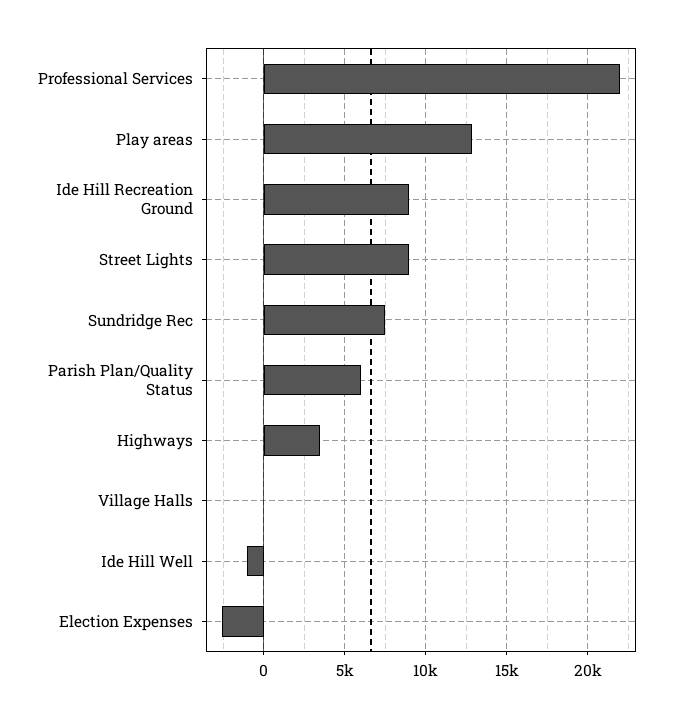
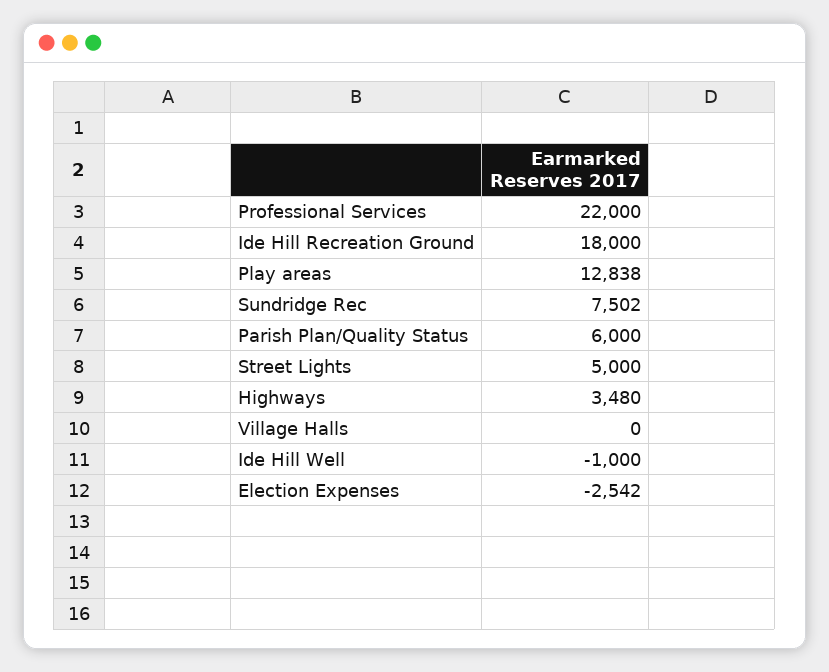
  {
    "Professional Services": 22000,
    "Play areas": 12838,
-   "Ide Hill Recreation Ground": 9000,
+   "Ide Hill Recreation Ground": 18000,
-   "Street Lights": 9000,
+   "Street Lights": 5000,
    "Sundridge Rec": 7502,
    "Parish Plan/Quality Status": 6000,
    "Highways": 3480,
    "Village Halls": 0,
    "Ide Hill Well": -1000,
    "Election Expenses": -2542
  }

